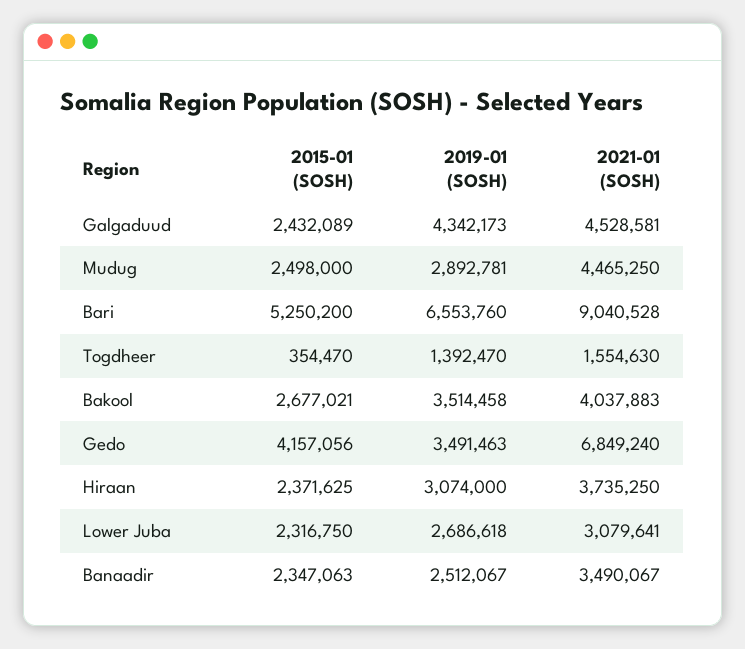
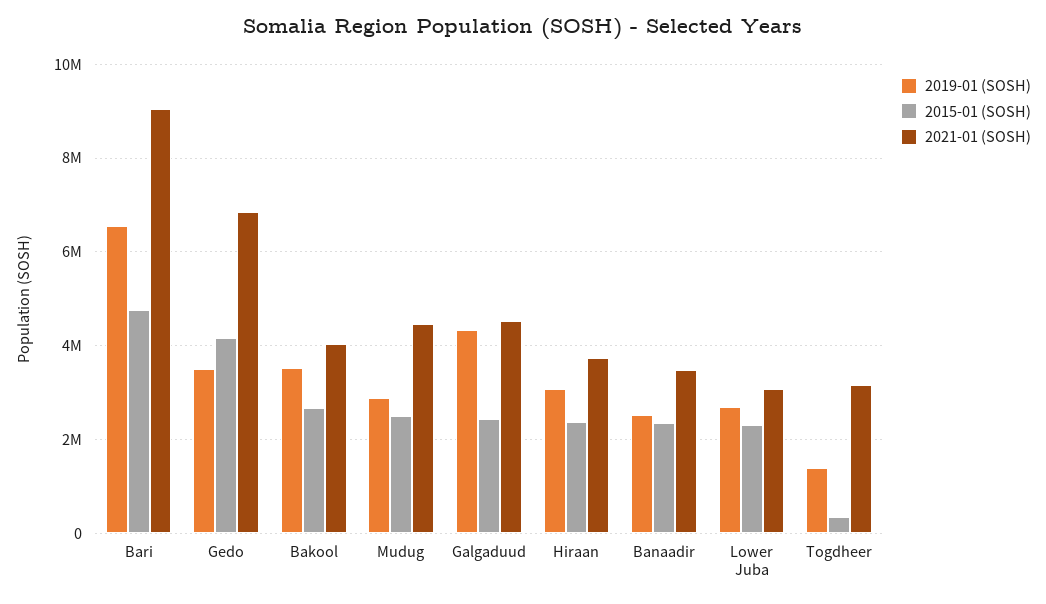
  {
    "2015-01 (SOSH)": {
      "Galgaduud": 2432089,
      "Mudug": 2498000,
-     "Bari": 5250200,
+     "Bari": 4800000,
      "Togdheer": 354470,
      "Bakool": 2677021,
      "Gedo": 4157056,
      "Hiraan": 2371625,
      "Lower Juba": 2316750,
      "Banaadir": 2347063
    },
    "2019-01 (SOSH)": {
      "Galgaduud": 4342173,
      "Mudug": 2892781,
      "Bari": 6553760,
      "Togdheer": 1392470,
      "Bakool": 3514458,
      "Gedo": 3491463,
      "Hiraan": 3074000,
      "Lower Juba": 2686618,
      "Banaadir": 2512067
    },
    "2021-01 (SOSH)": {
      "Galgaduud": 4528581,
      "Mudug": 4465250,
      "Bari": 9040528,
-     "Togdheer": 1554630,
+     "Togdheer": 3200000,
      "Bakool": 4037883,
      "Gedo": 6849240,
      "Hiraan": 3735250,
      "Lower Juba": 3079641,
      "Banaadir": 3490067
    }
  }

